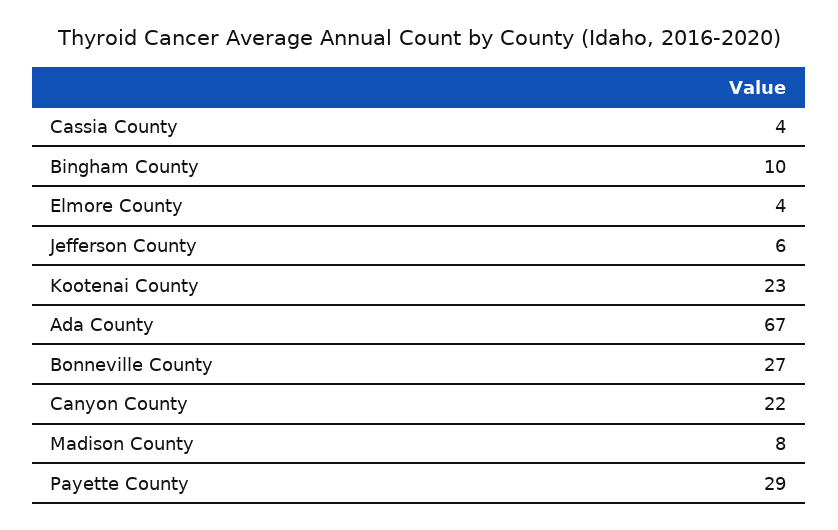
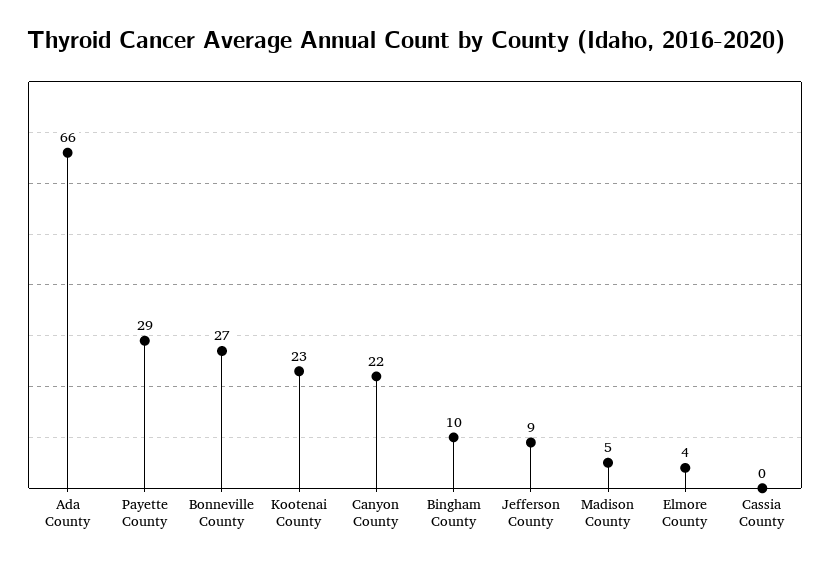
  {
-   "Cassia County": 4,
+   "Cassia County": 0,
    "Bingham County": 10,
    "Elmore County": 4,
-   "Jefferson County": 6,
+   "Jefferson County": 9,
    "Kootenai County": 23,
-   "Ada County": 67,
+   "Ada County": 66,
    "Bonneville County": 27,
    "Canyon County": 22,
-   "Madison County": 8,
+   "Madison County": 5,
    "Payette County": 29
  }

